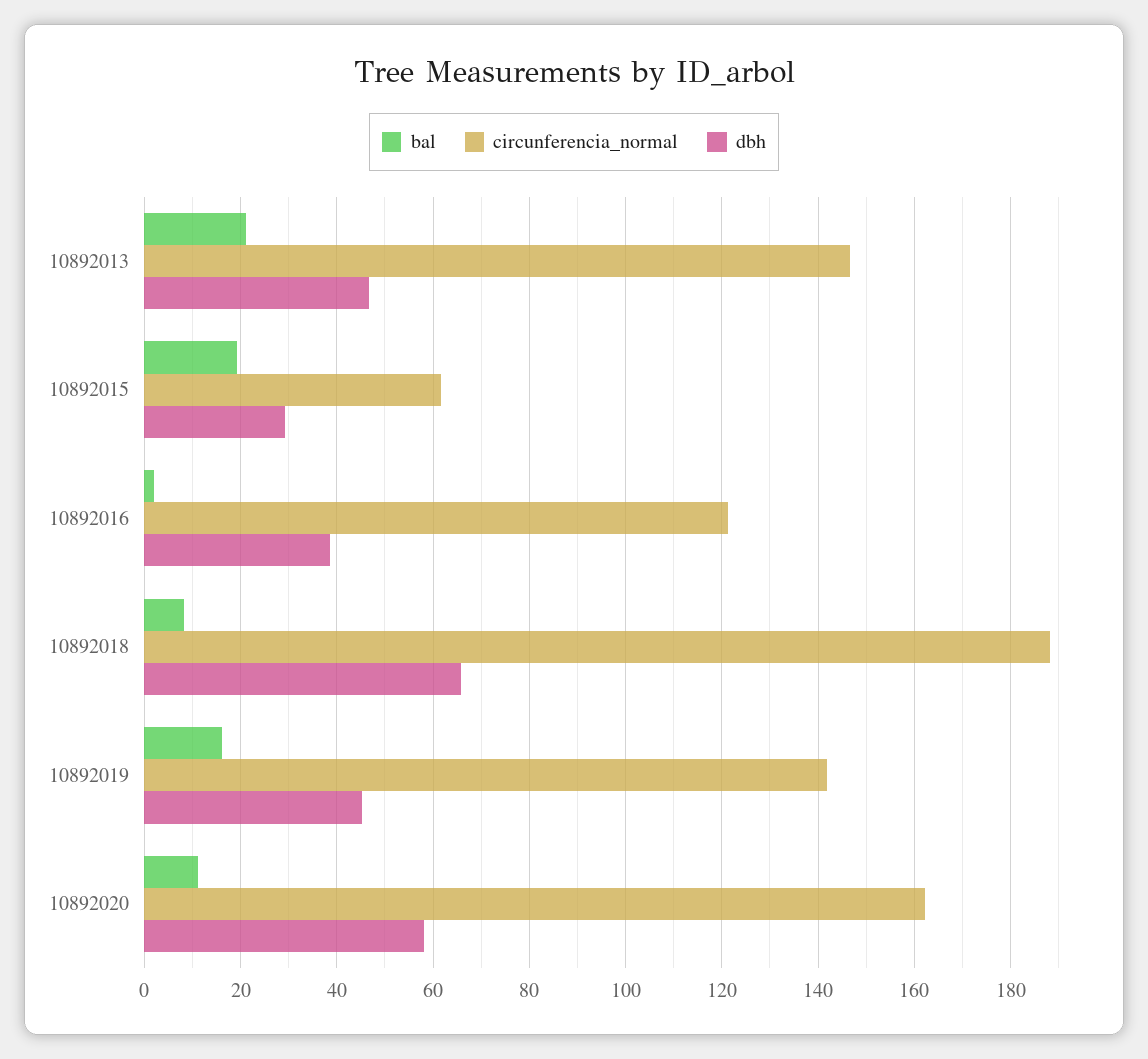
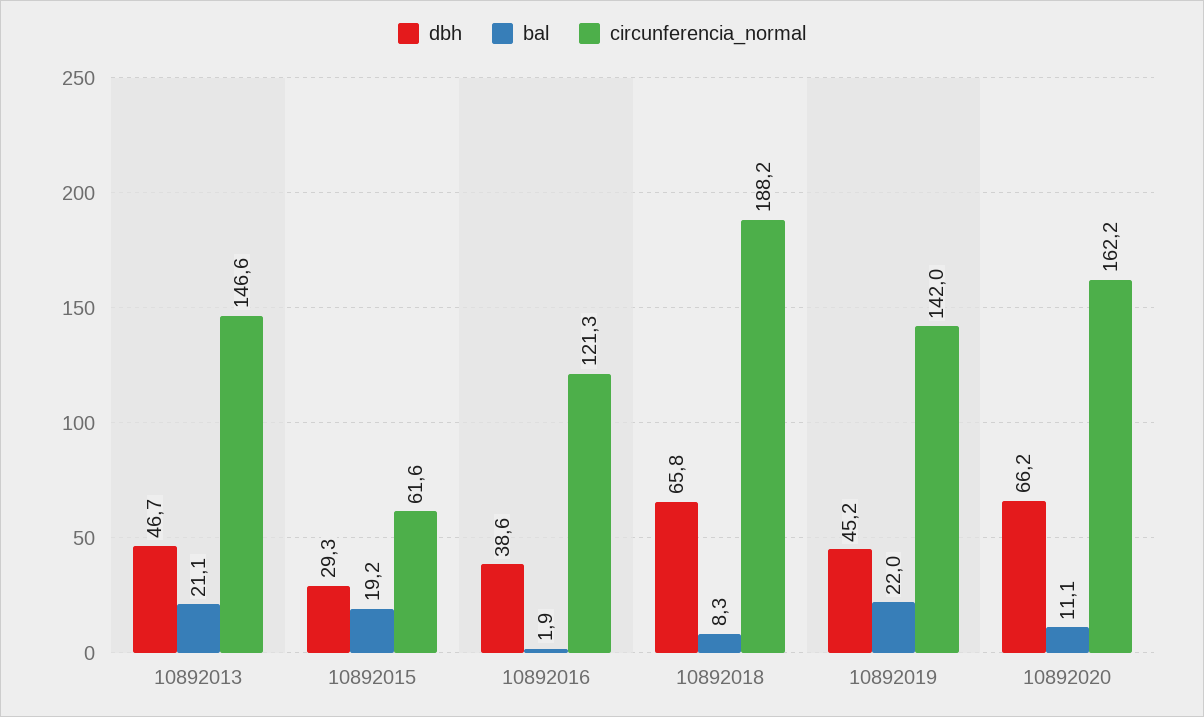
  {
    "bal": {
      "10892013": 21.1,
      "10892015": 19.2,
      "10892016": 1.9,
      "10892018": 8.3,
-     "10892019": 16,
+     "10892019": 22,
      "10892020": 11.1
    },
    "circunferencia_normal": {
      "10892013": 146.6,
      "10892015": 61.6,
      "10892016": 121.3,
      "10892018": 188.2,
      "10892019": 142,
      "10892020": 162.2
    },
    "dbh": {
      "10892013": 46.7,
      "10892015": 29.3,
      "10892016": 38.6,
      "10892018": 65.8,
      "10892019": 45.2,
-     "10892020": 58
+     "10892020": 66.2
    }
  }

